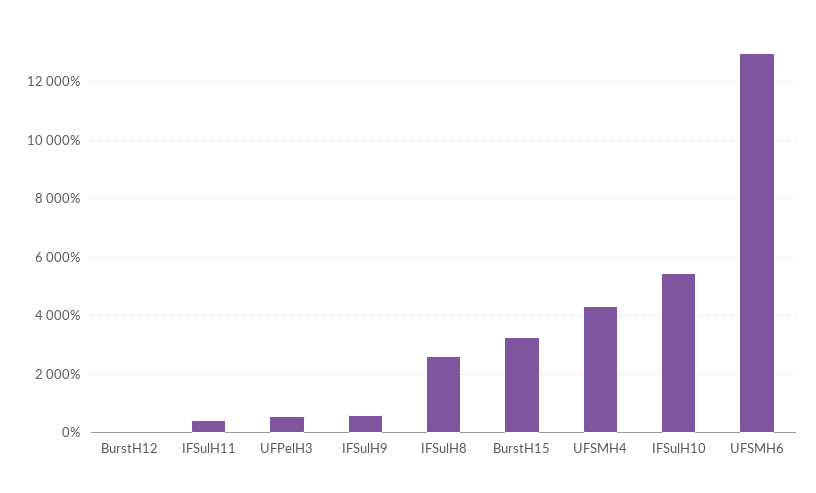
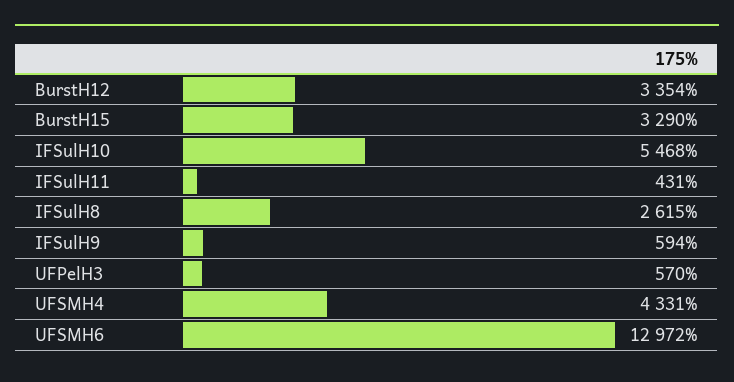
  {
-   "BurstH12": 0,
+   "BurstH12": 3354,
    "IFSulH11": 431,
    "UFPelH3": 570,
    "IFSulH9": 594,
    "IFSulH8": 2615,
    "BurstH15": 3290,
    "UFSMH4": 4331,
    "IFSulH10": 5468,
    "UFSMH6": 12972
  }

